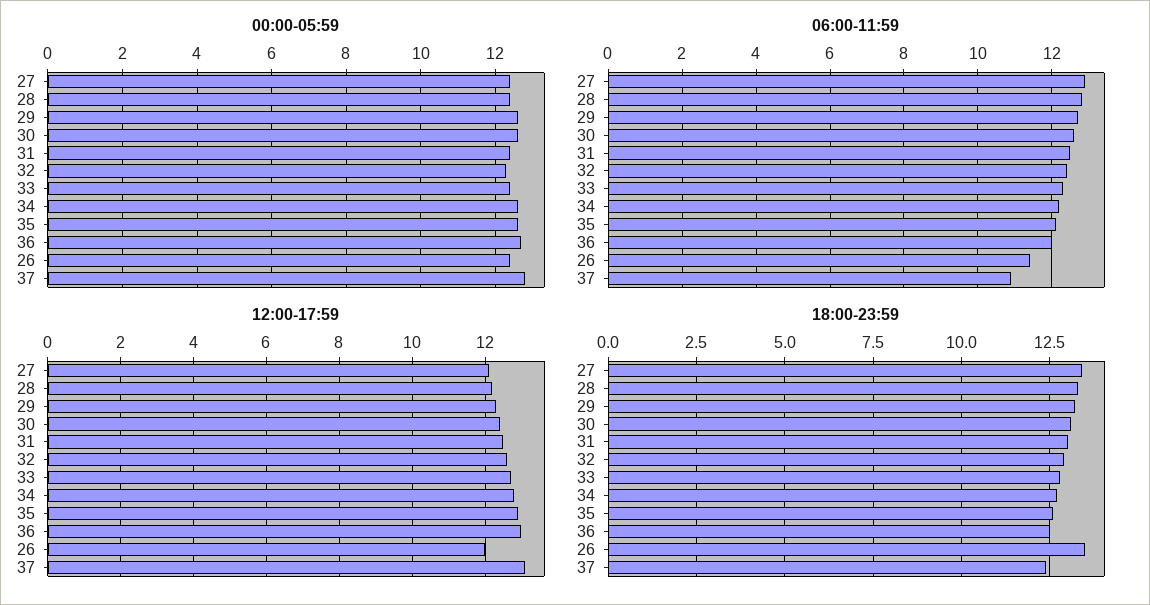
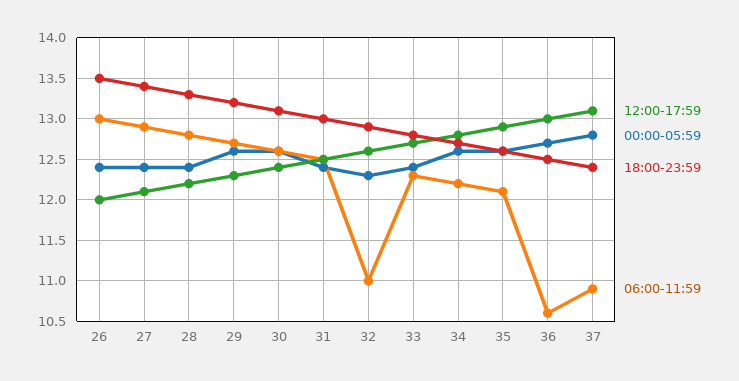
  {
    "00:00-05:59": {
      "27": 12.4,
      "28": 12.4,
      "29": 12.6,
      "30": 12.6,
      "31": 12.4,
      "32": 12.3,
      "33": 12.4,
      "34": 12.6,
      "35": 12.6,
      "36": 12.7,
      "26": 12.4,
      "37": 12.8
    },
    "06:00-11:59": {
      "27": 12.9,
      "28": 12.8,
      "29": 12.7,
      "30": 12.6,
      "31": 12.5,
-     "32": 12.5,
+     "32": 11,
      "33": 12.3,
      "34": 12.2,
      "35": 12.1,
-     "36": 12,
+     "36": 10.6,
-     "26": 11.5,
+     "26": 13,
      "37": 10.9
    },
    "12:00-17:59": {
      "27": 12.1,
      "28": 12.2,
      "29": 12.3,
      "30": 12.4,
      "31": 12.5,
      "32": 12.6,
      "33": 12.7,
      "34": 12.8,
      "35": 12.9,
      "36": 13,
      "26": 12,
      "37": 13.1
    },
    "18:00-23:59": {
      "27": 13.4,
      "28": 13.3,
      "29": 13.2,
      "30": 13.1,
      "31": 13,
      "32": 12.9,
      "33": 12.8,
      "34": 12.7,
      "35": 12.6,
      "36": 12.5,
      "26": 13.5,
      "37": 12.4
    }
  }

